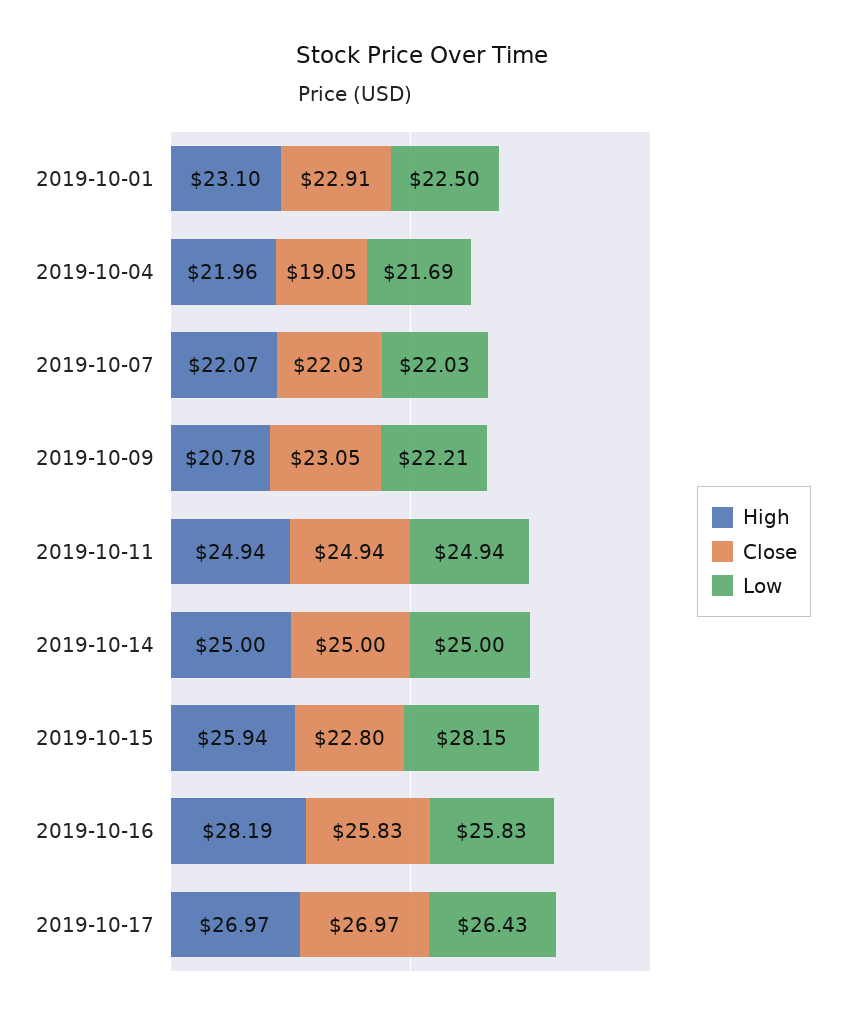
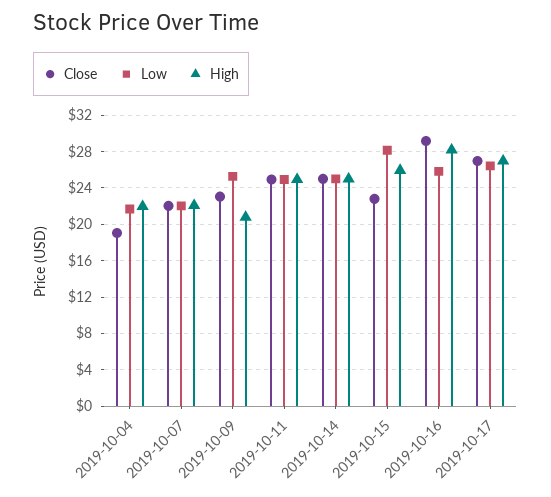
  {
    "High": {
-     "2019-10-01": 23.1,
      "2019-10-04": 21.96,
      "2019-10-07": 22.07,
      "2019-10-09": 20.78,
      "2019-10-11": 24.94,
      "2019-10-14": 25,
      "2019-10-15": 25.94,
      "2019-10-16": 28.19,
      "2019-10-17": 26.97
    },
    "Close": {
-     "2019-10-01": 22.91,
      "2019-10-04": 19.05,
      "2019-10-07": 22.03,
      "2019-10-09": 23.05,
      "2019-10-11": 24.94,
      "2019-10-14": 25,
      "2019-10-15": 22.8,
-     "2019-10-16": 25.83,
+     "2019-10-16": 29,
      "2019-10-17": 26.97
    },
    "Low": {
-     "2019-10-01": 22.5,
      "2019-10-04": 21.69,
      "2019-10-07": 22.03,
-     "2019-10-09": 22.21,
+     "2019-10-09": 25,
      "2019-10-11": 24.94,
      "2019-10-14": 25,
      "2019-10-15": 28.15,
      "2019-10-16": 25.83,
      "2019-10-17": 26.43
    }
  }

